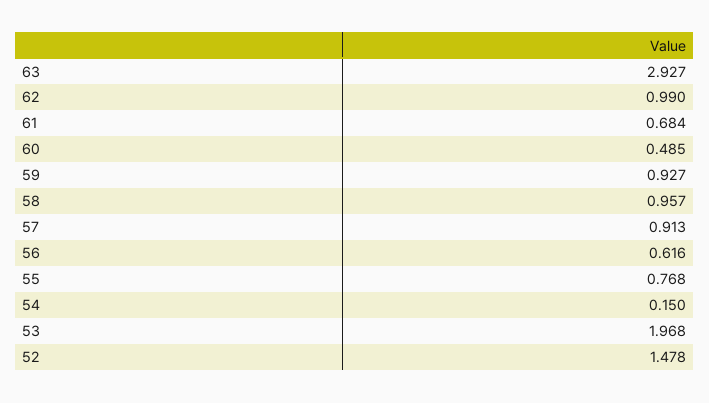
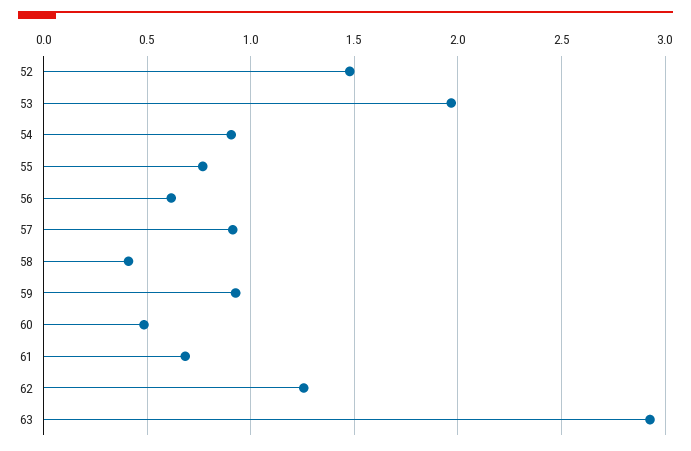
  {
    "63": 2.927,
-   "62": 0.99,
+   "62": 1.25,
    "61": 0.684,
    "60": 0.485,
    "59": 0.927,
-   "58": 0.957,
+   "58": 0.4,
    "57": 0.913,
    "56": 0.616,
    "55": 0.768,
-   "54": 0.15,
+   "54": 0.9,
    "53": 1.968,
    "52": 1.478
  }

